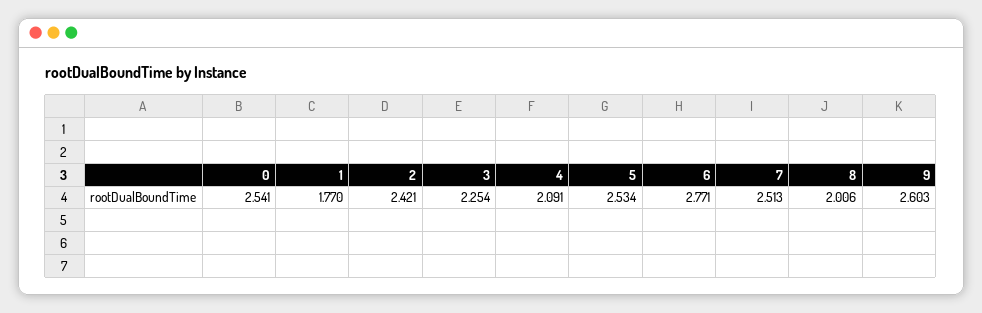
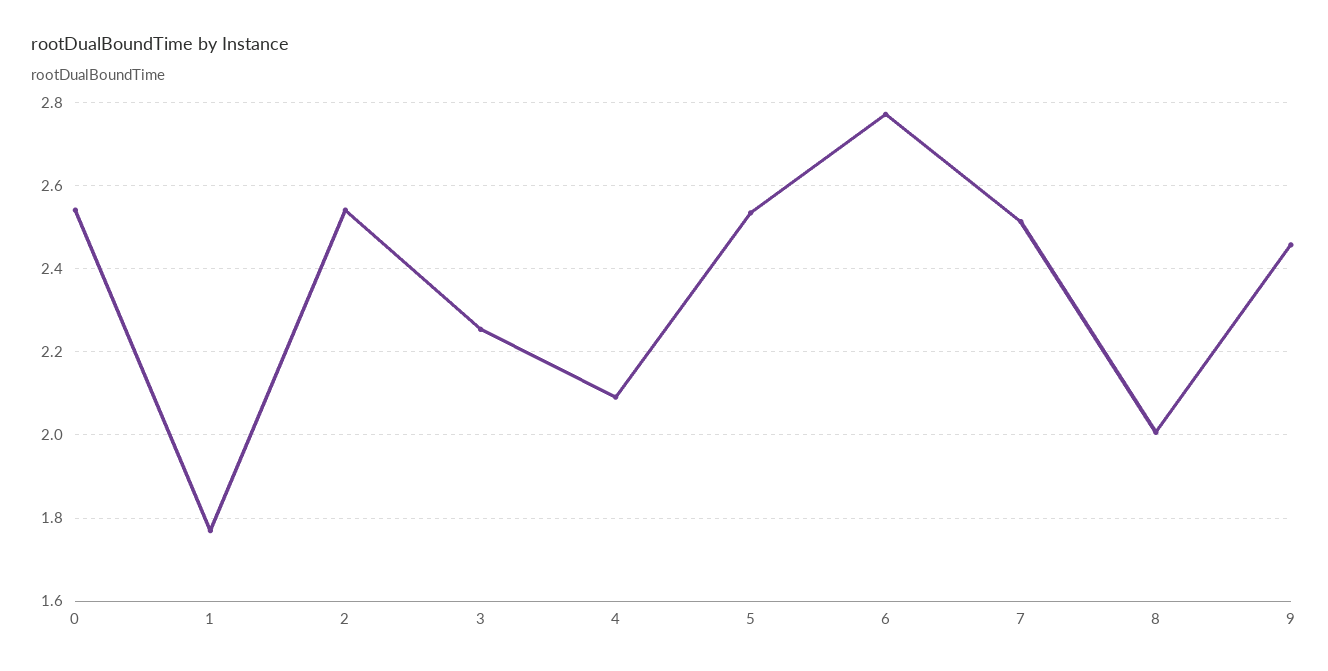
  {
    "0": 2.541,
    "1": 1.77,
-   "2": 2.421,
+   "2": 2.54,
    "3": 2.254,
    "4": 2.091,
    "5": 2.534,
    "6": 2.771,
    "7": 2.513,
    "8": 2.006,
-   "9": 2.603
+   "9": 2.46
  }

